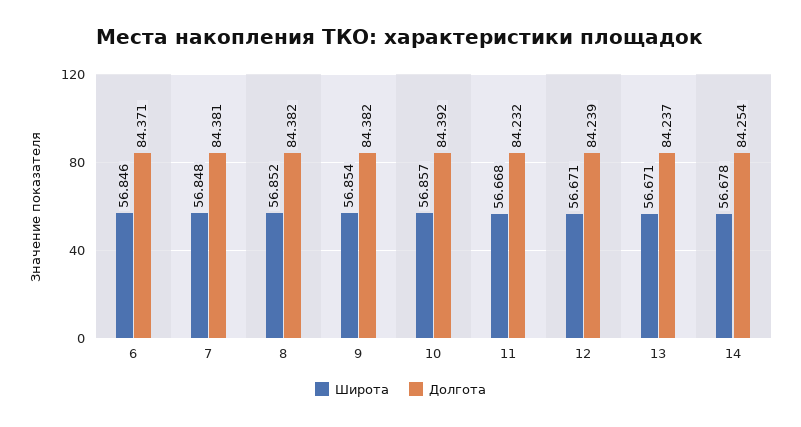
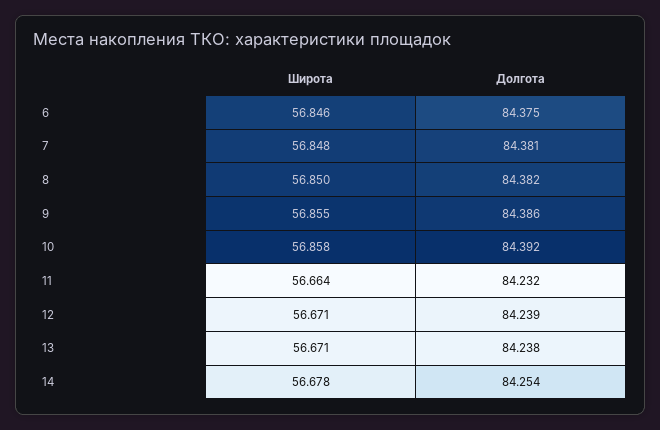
  {
    "Широта": {
      "6": 56.846,
      "7": 56.848,
-     "8": 56.852,
+     "8": 56.85,
-     "9": 56.854,
+     "9": 56.855,
-     "10": 56.857,
+     "10": 56.858,
-     "11": 56.668,
+     "11": 56.664,
      "12": 56.671,
      "13": 56.671,
      "14": 56.678
    },
    "Долгота": {
-     "6": 84.371,
+     "6": 84.375,
      "7": 84.381,
      "8": 84.382,
-     "9": 84.382,
+     "9": 84.386,
      "10": 84.392,
      "11": 84.232,
      "12": 84.239,
-     "13": 84.237,
+     "13": 84.238,
      "14": 84.254
    }
  }

